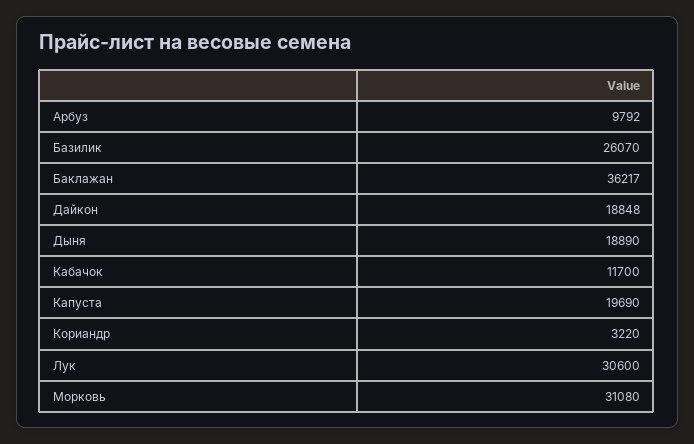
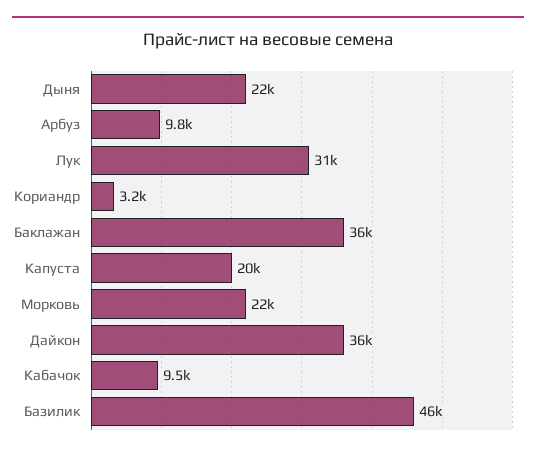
  {
    "Арбуз": 9792,
-   "Базилик": 26070,
+   "Базилик": 46000,
    "Баклажан": 36217,
-   "Дайкон": 18848,
+   "Дайкон": 36000,
-   "Дыня": 18890,
+   "Дыня": 22000,
-   "Кабачок": 11700,
+   "Кабачок": 9500,
    "Капуста": 19690,
    "Кориандр": 3220,
    "Лук": 30600,
-   "Морковь": 31080
+   "Морковь": 22000
  }

